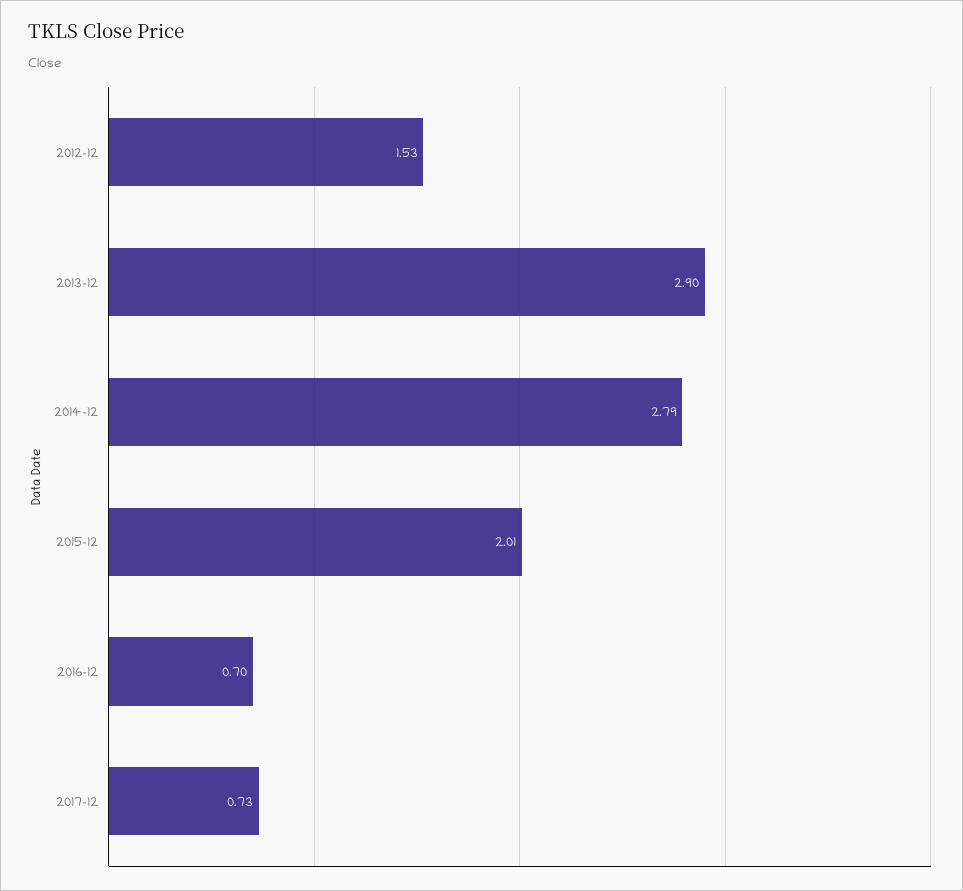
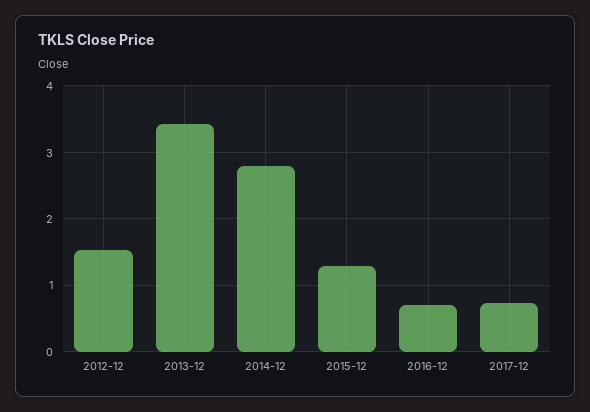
  {
    "2012-12": 1.53,
-   "2013-12": 2.9,
+   "2013-12": 3.4,
    "2014-12": 2.79,
-   "2015-12": 2.01,
+   "2015-12": 1.3,
    "2016-12": 0.7,
    "2017-12": 0.73
  }

